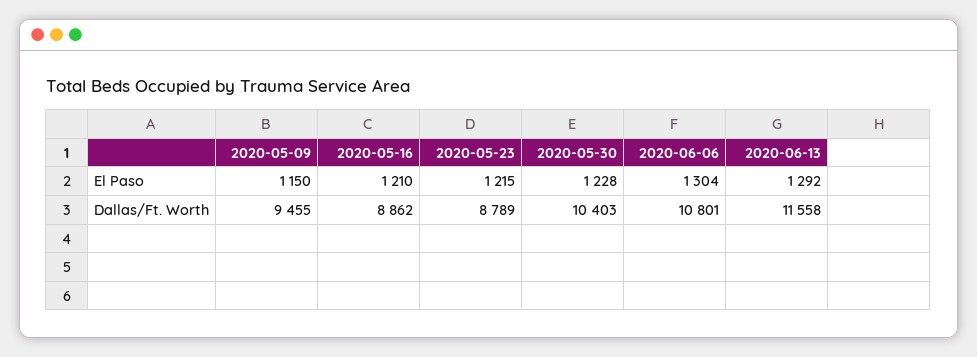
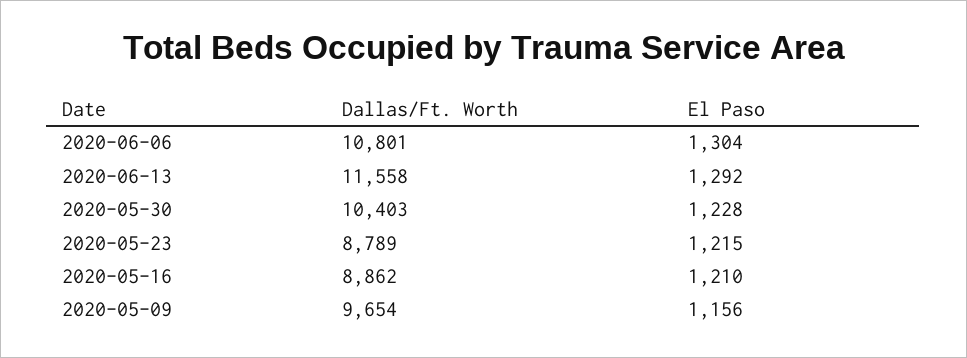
  {
    "2020-05-09": {
-     "El Paso": 1150,
+     "El Paso": 1156,
-     "Dallas/Ft. Worth": 9455
+     "Dallas/Ft. Worth": 9654
    },
    "2020-05-16": {
      "El Paso": 1210,
      "Dallas/Ft. Worth": 8862
    },
    "2020-05-23": {
      "El Paso": 1215,
      "Dallas/Ft. Worth": 8789
    },
    "2020-05-30": {
      "El Paso": 1228,
      "Dallas/Ft. Worth": 10403
    },
    "2020-06-06": {
      "El Paso": 1304,
      "Dallas/Ft. Worth": 10801
    },
    "2020-06-13": {
      "El Paso": 1292,
      "Dallas/Ft. Worth": 11558
    }
  }

